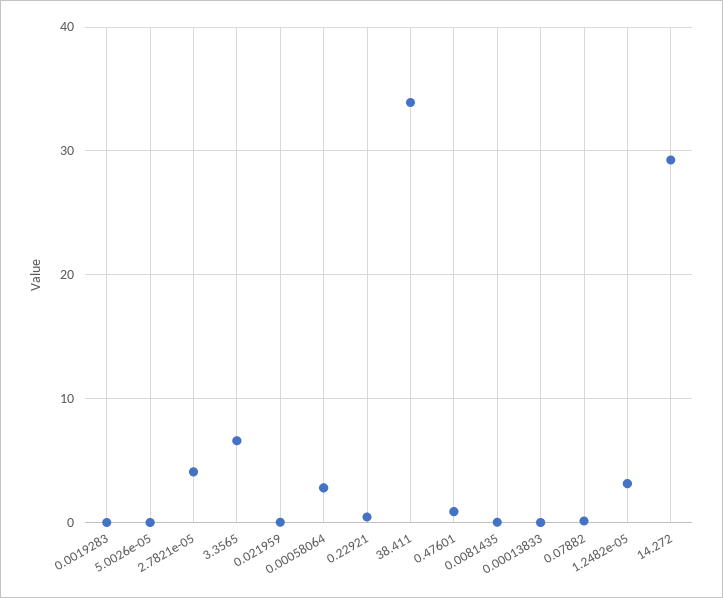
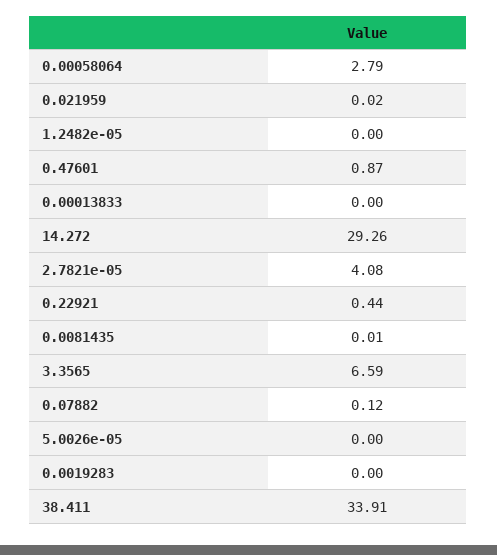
  {
    "0.0019283": 0,
    "5.0026e-05": 0,
    "2.7821e-05": 4.08,
    "3.3565": 6.59,
    "0.021959": 0.02,
    "0.00058064": 2.79,
    "0.22921": 0.44,
    "38.411": 33.91,
    "0.47601": 0.87,
    "0.0081435": 0.01,
    "0.00013833": 0,
    "0.07882": 0.12,
-   "1.2482e-05": 3,
+   "1.2482e-05": 0,
    "14.272": 29.26
  }

